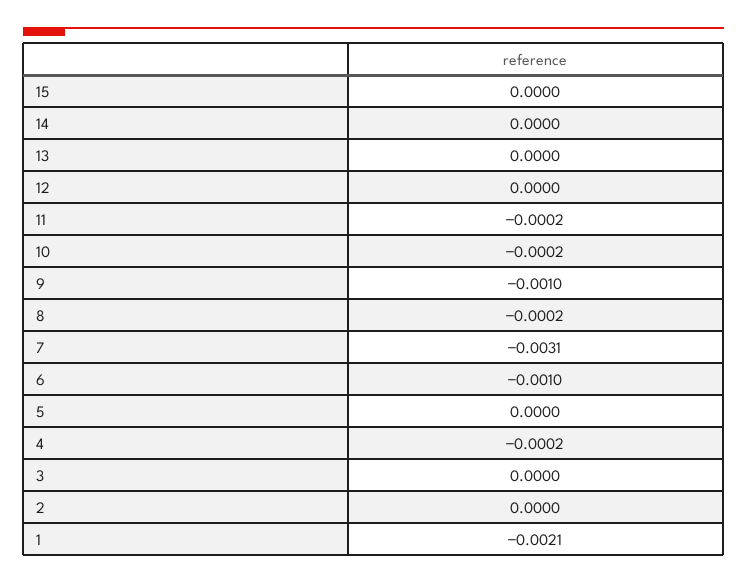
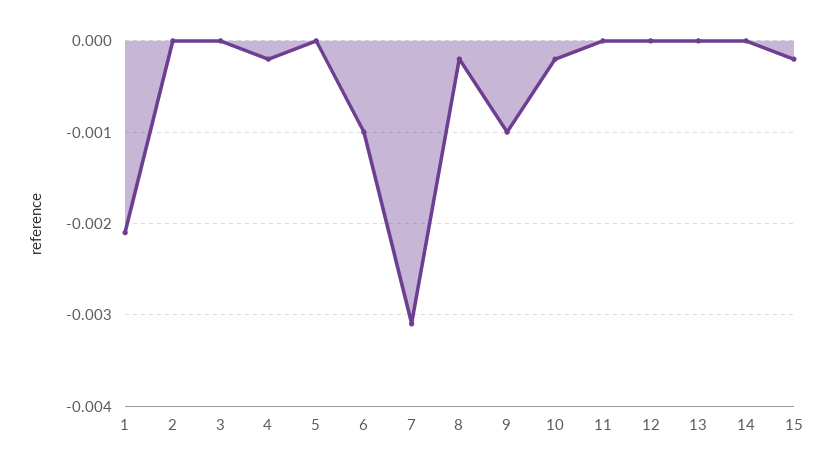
  {
-   "15": 0,
+   "15": -0.0002,
    "14": 0,
    "13": 0,
    "12": 0,
-   "11": -0.0002,
+   "11": 0,
    "10": -0.0002,
    "9": -0.001,
    "8": -0.0002,
    "7": -0.0031,
    "6": -0.001,
    "5": 0,
    "4": -0.0002,
    "3": 0,
    "2": 0,
    "1": -0.0021
  }

